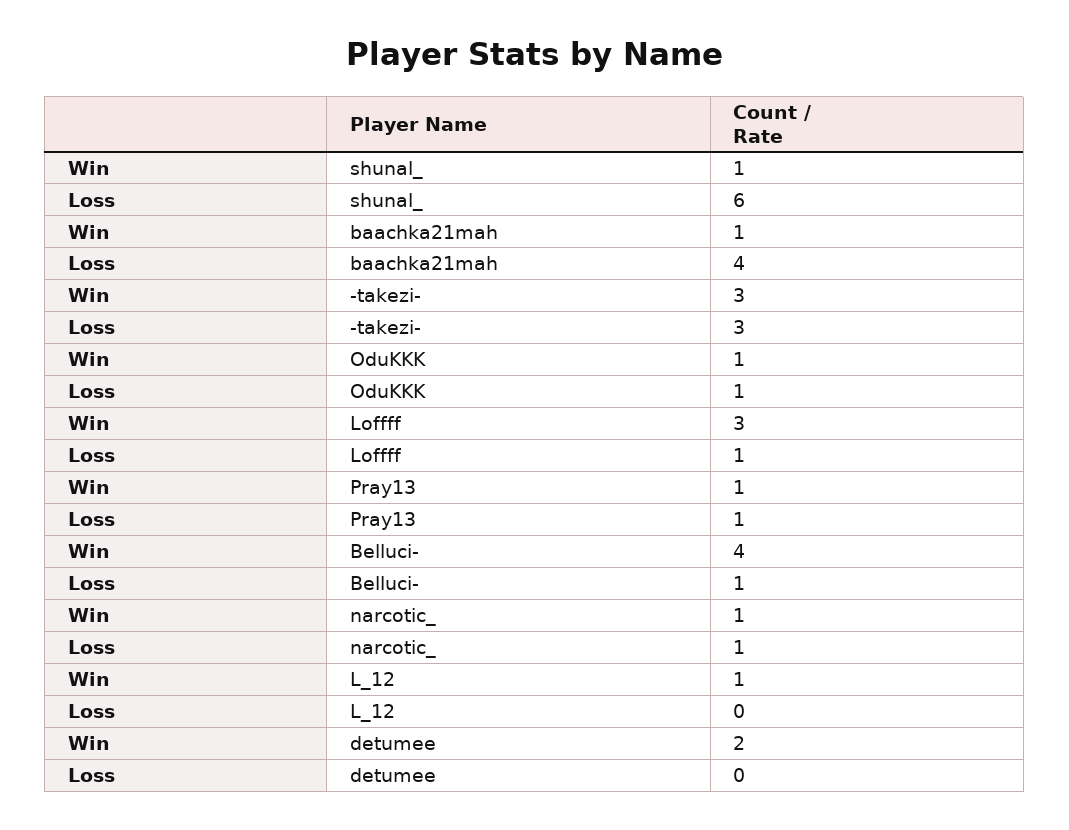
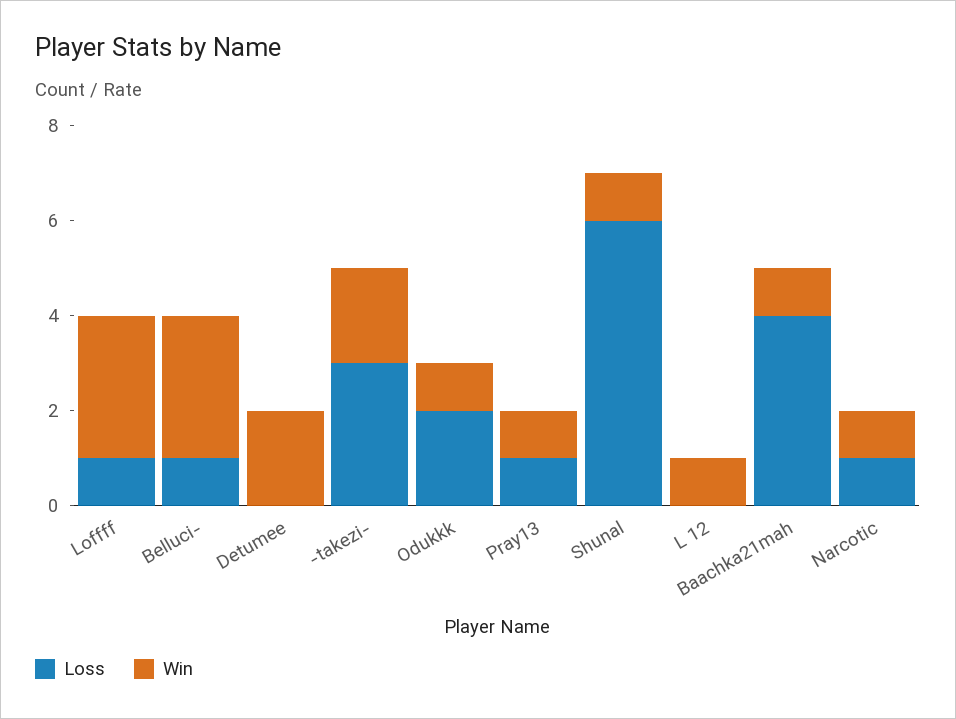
  {
    "Win": {
      "shunal_": 1,
      "baachka21mah": 1,
-     "-takezi-": 3,
+     "-takezi-": 2,
      "OduKKK": 1,
      "Loffff": 3,
      "Pray13": 1,
-     "Belluci-": 4,
+     "Belluci-": 3,
      "narcotic_": 1,
      "L_12": 1,
      "detumee": 2
    },
    "Loss": {
      "shunal_": 6,
      "baachka21mah": 4,
      "-takezi-": 3,
-     "OduKKK": 1,
+     "OduKKK": 2,
      "Loffff": 1,
      "Pray13": 1,
      "Belluci-": 1,
      "narcotic_": 1,
      "L_12": 0,
      "detumee": 0
    }
  }

